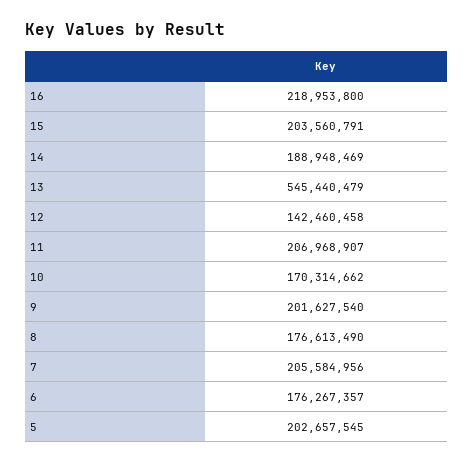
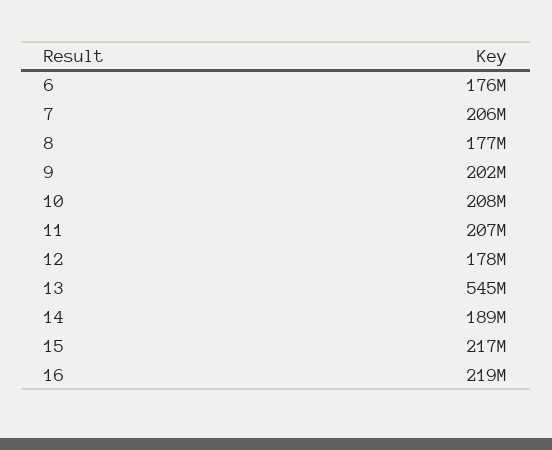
  {
    "16": 218953800,
-   "15": 203560791,
+   "15": 217000000,
    "14": 188948469,
    "13": 545440479,
-   "12": 142460458,
+   "12": 178000000,
    "11": 206968907,
-   "10": 170314662,
+   "10": 208000000,
    "9": 201627540,
    "8": 176613490,
    "7": 205584956,
-   "6": 176267357,
+   "6": 176267357
-   "5": 202657545
  }

